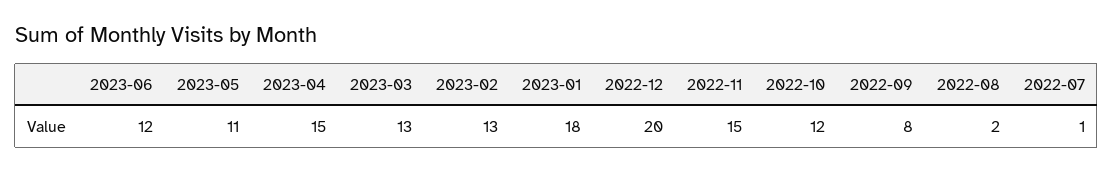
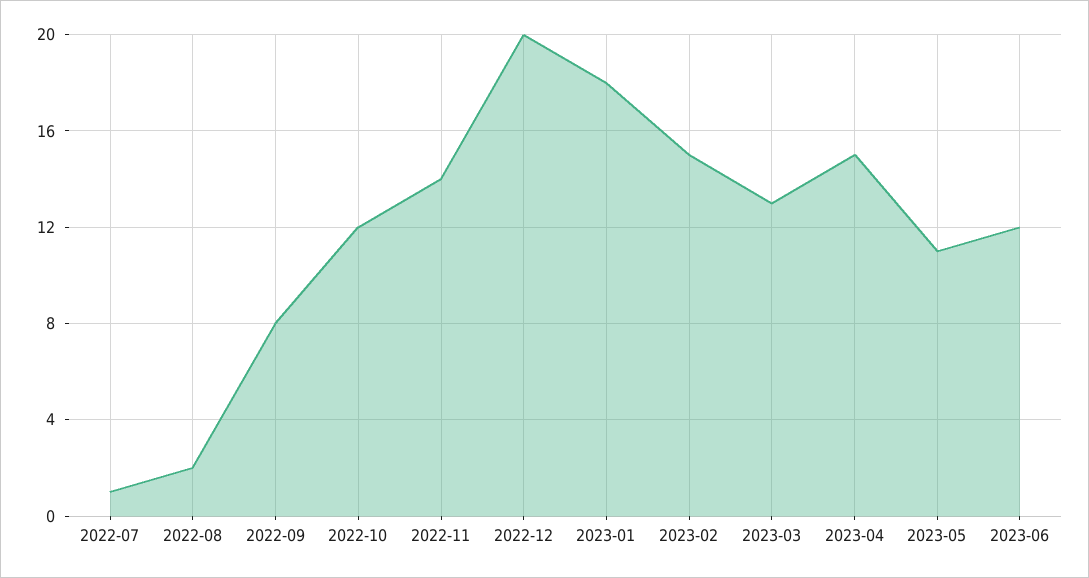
  {
    "2023-06": 12,
    "2023-05": 11,
    "2023-04": 15,
    "2023-03": 13,
-   "2023-02": 13,
+   "2023-02": 15,
    "2023-01": 18,
    "2022-12": 20,
-   "2022-11": 15,
+   "2022-11": 14,
    "2022-10": 12,
    "2022-09": 8,
    "2022-08": 2,
    "2022-07": 1
  }

